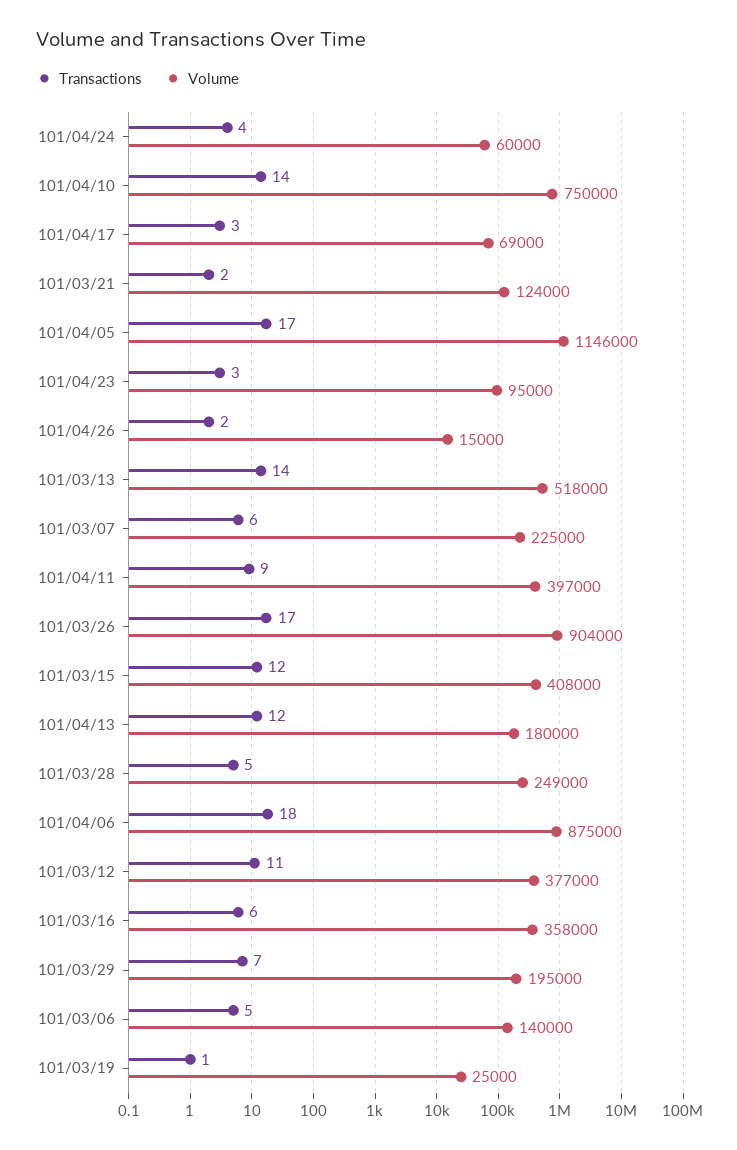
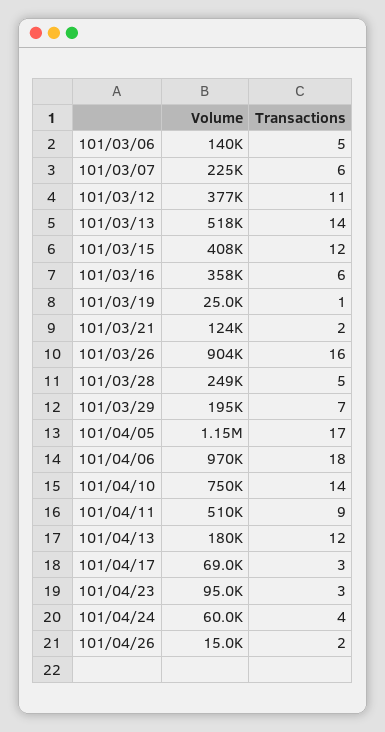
  {
    "Transactions": {
      "101/04/24": 4,
      "101/04/10": 14,
      "101/04/17": 3,
      "101/03/21": 2,
      "101/04/05": 17,
      "101/04/23": 3,
      "101/04/26": 2,
      "101/03/13": 14,
      "101/03/07": 6,
      "101/04/11": 9,
-     "101/03/26": 17,
+     "101/03/26": 16,
      "101/03/15": 12,
      "101/04/13": 12,
      "101/03/28": 5,
      "101/04/06": 18,
      "101/03/12": 11,
      "101/03/16": 6,
      "101/03/29": 7,
      "101/03/06": 5,
      "101/03/19": 1
    },
    "Volume": {
      "101/04/24": 60000,
      "101/04/10": 750000,
      "101/04/17": 69000,
      "101/03/21": 124000,
      "101/04/05": 1146000,
      "101/04/23": 95000,
      "101/04/26": 15000,
      "101/03/13": 518000,
      "101/03/07": 225000,
-     "101/04/11": 397000,
+     "101/04/11": 510000,
      "101/03/26": 904000,
      "101/03/15": 408000,
      "101/04/13": 180000,
      "101/03/28": 249000,
-     "101/04/06": 875000,
+     "101/04/06": 970000,
      "101/03/12": 377000,
      "101/03/16": 358000,
      "101/03/29": 195000,
      "101/03/06": 140000,
      "101/03/19": 25000
    }
  }

